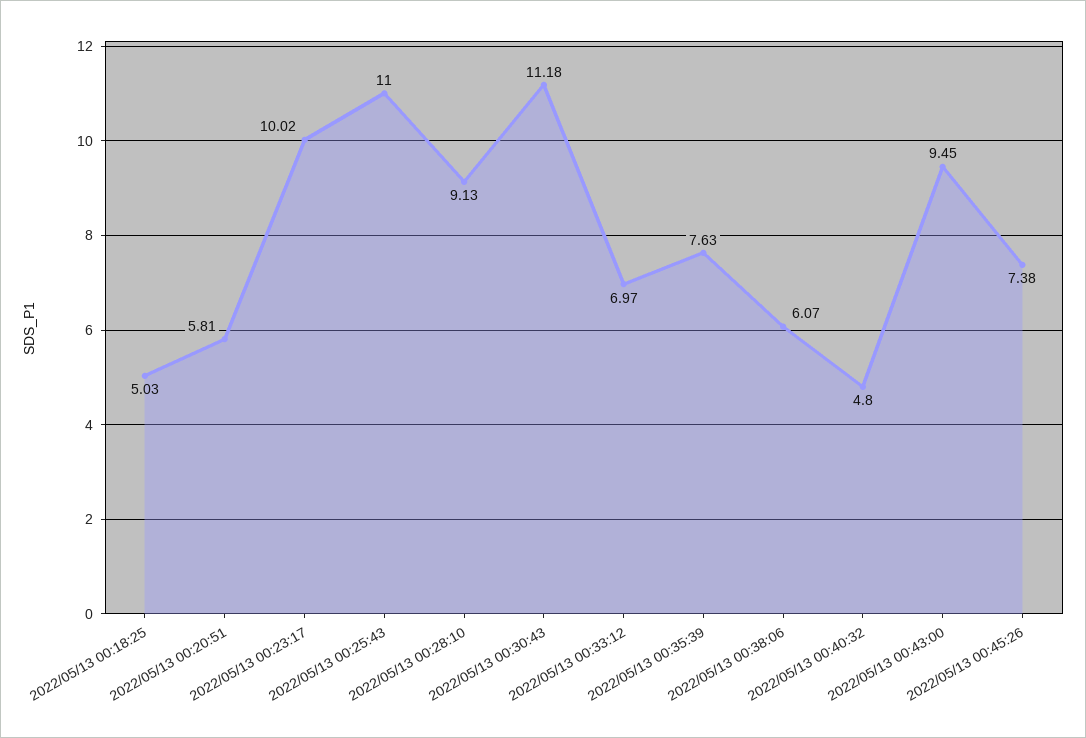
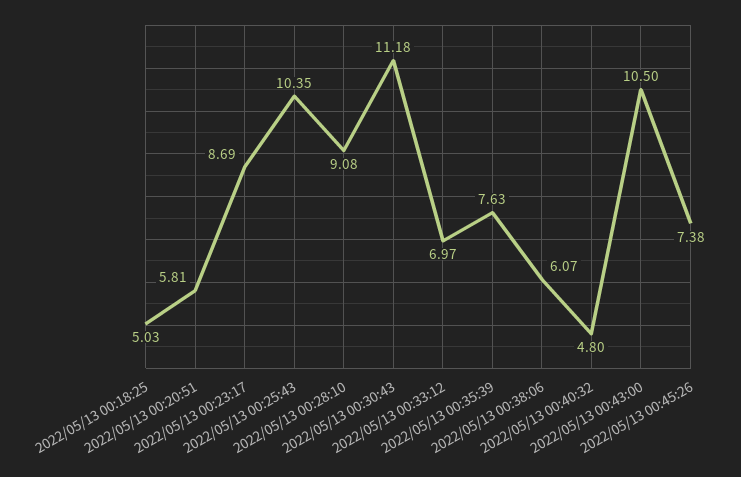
  {
    "2022/05/13 00:18:25": 5.03,
    "2022/05/13 00:20:51": 5.81,
-   "2022/05/13 00:23:17": 10.02,
+   "2022/05/13 00:23:17": 8.69,
-   "2022/05/13 00:25:43": 11,
+   "2022/05/13 00:25:43": 10.35,
-   "2022/05/13 00:28:10": 9.13,
+   "2022/05/13 00:28:10": 9.08,
    "2022/05/13 00:30:43": 11.18,
    "2022/05/13 00:33:12": 6.97,
    "2022/05/13 00:35:39": 7.63,
    "2022/05/13 00:38:06": 6.07,
    "2022/05/13 00:40:32": 4.8,
-   "2022/05/13 00:43:00": 9.45,
+   "2022/05/13 00:43:00": 10.5,
    "2022/05/13 00:45:26": 7.38
  }

